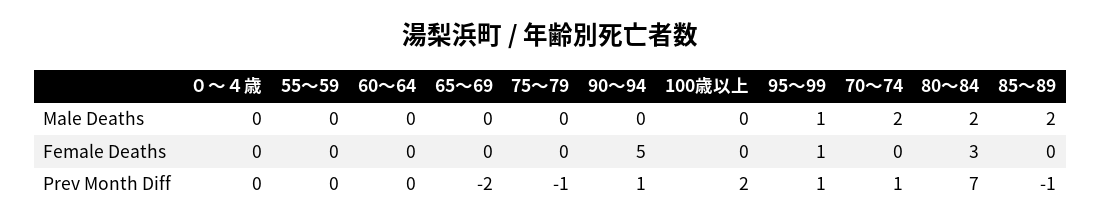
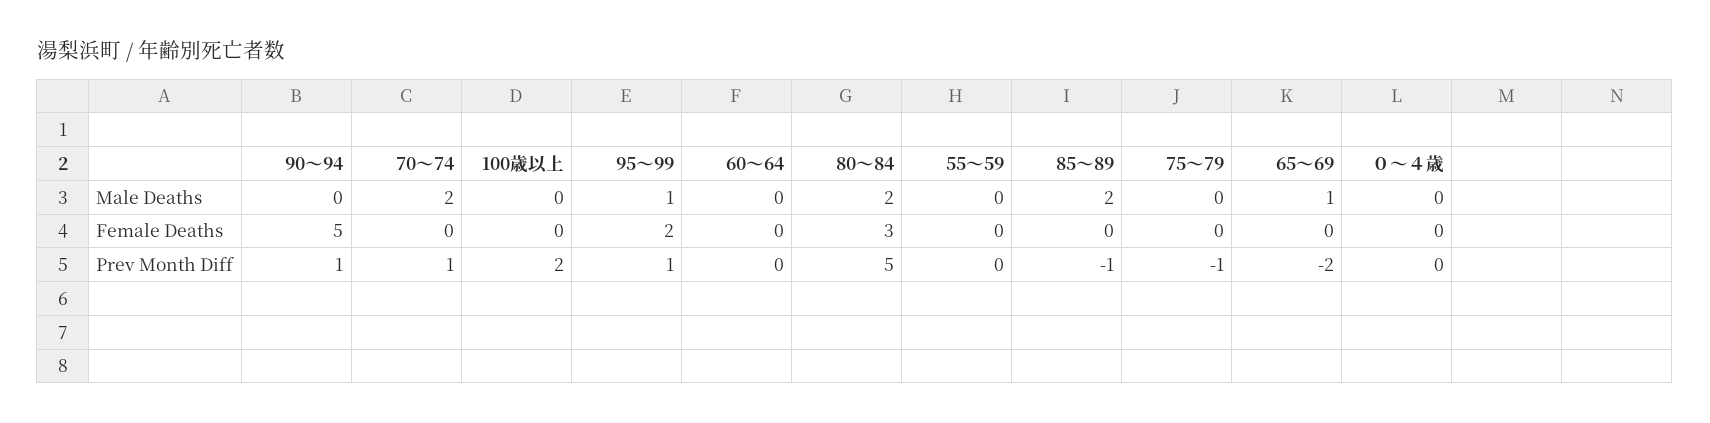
  {
    "０～４歳": {
      "Male Deaths": 0,
      "Female Deaths": 0,
      "Prev Month Diff": 0
    },
    "55～59": {
      "Male Deaths": 0,
      "Female Deaths": 0,
      "Prev Month Diff": 0
    },
    "60～64": {
      "Male Deaths": 0,
      "Female Deaths": 0,
      "Prev Month Diff": 0
    },
    "65～69": {
-     "Male Deaths": 0,
+     "Male Deaths": 1,
      "Female Deaths": 0,
      "Prev Month Diff": -2
    },
    "75～79": {
      "Male Deaths": 0,
      "Female Deaths": 0,
      "Prev Month Diff": -1
    },
    "90～94": {
      "Male Deaths": 0,
      "Female Deaths": 5,
      "Prev Month Diff": 1
    },
    "100歳以上": {
      "Male Deaths": 0,
      "Female Deaths": 0,
      "Prev Month Diff": 2
    },
    "95～99": {
      "Male Deaths": 1,
-     "Female Deaths": 1,
+     "Female Deaths": 2,
      "Prev Month Diff": 1
    },
    "70～74": {
      "Male Deaths": 2,
      "Female Deaths": 0,
      "Prev Month Diff": 1
    },
    "80～84": {
      "Male Deaths": 2,
      "Female Deaths": 3,
-     "Prev Month Diff": 7
+     "Prev Month Diff": 5
    },
    "85～89": {
      "Male Deaths": 2,
      "Female Deaths": 0,
      "Prev Month Diff": -1
    }
  }

